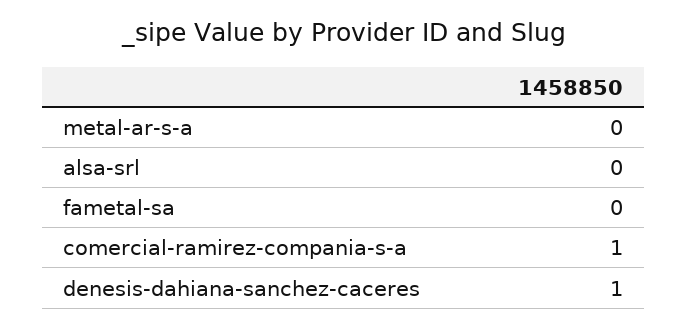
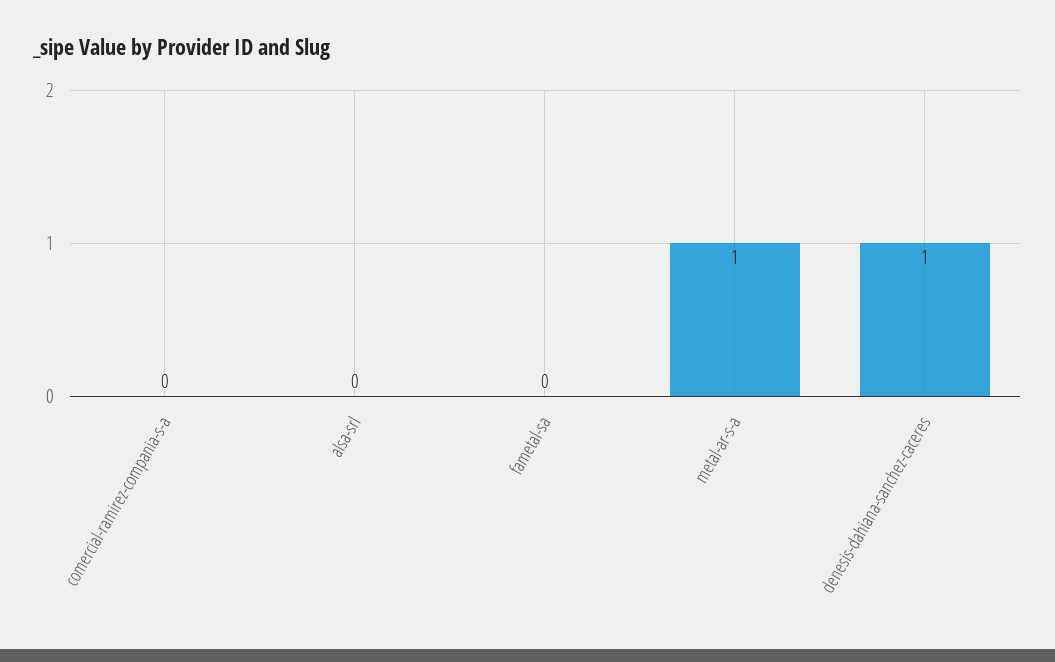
  {
-   "metal-ar-s-a": 0,
+   "metal-ar-s-a": 1,
    "alsa-srl": 0,
    "fametal-sa": 0,
-   "comercial-ramirez-compania-s-a": 1,
+   "comercial-ramirez-compania-s-a": 0,
    "denesis-dahiana-sanchez-caceres": 1
  }

